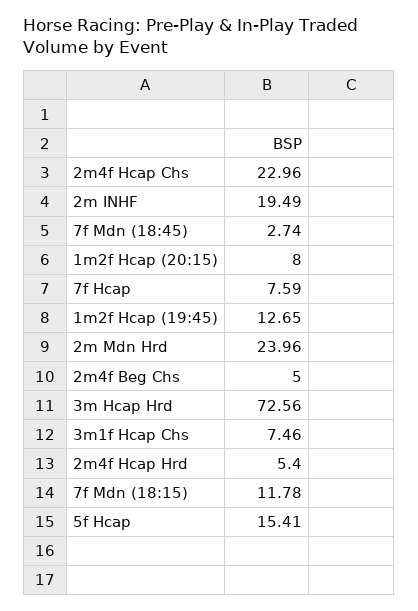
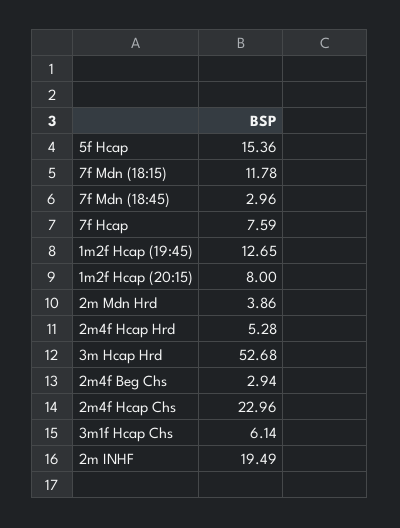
  {
    "2m4f Hcap Chs": 22.96,
    "2m INHF": 19.49,
-   "7f Mdn (18:45)": 2.74,
+   "7f Mdn (18:45)": 2.96,
    "1m2f Hcap (20:15)": 8,
    "7f Hcap": 7.59,
    "1m2f Hcap (19:45)": 12.65,
-   "2m Mdn Hrd": 23.96,
+   "2m Mdn Hrd": 3.86,
-   "2m4f Beg Chs": 5,
+   "2m4f Beg Chs": 2.94,
-   "3m Hcap Hrd": 72.56,
+   "3m Hcap Hrd": 52.68,
-   "3m1f Hcap Chs": 7.46,
+   "3m1f Hcap Chs": 6.14,
-   "2m4f Hcap Hrd": 5.4,
+   "2m4f Hcap Hrd": 5.28,
    "7f Mdn (18:15)": 11.78,
-   "5f Hcap": 15.41
+   "5f Hcap": 15.36
  }

